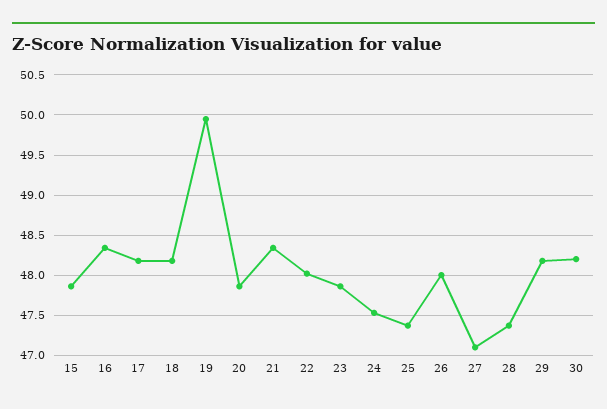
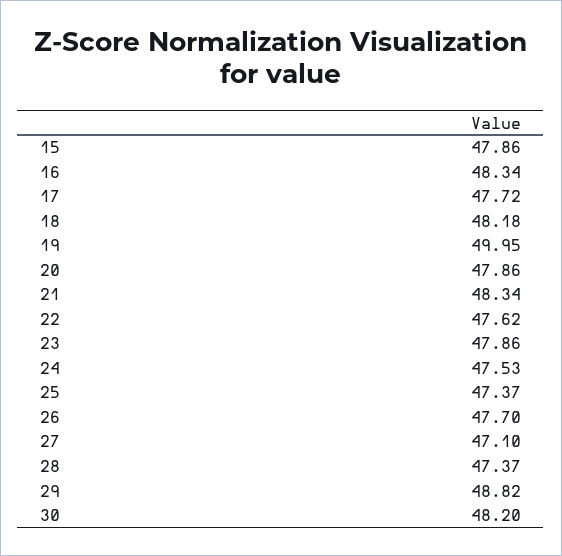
  {
    "15": 47.86,
    "16": 48.34,
-   "17": 48.2,
+   "17": 47.72,
    "18": 48.18,
    "19": 49.95,
    "20": 47.86,
    "21": 48.34,
-   "22": 48,
+   "22": 47.62,
    "23": 47.86,
    "24": 47.53,
    "25": 47.37,
-   "26": 48,
+   "26": 47.7,
    "27": 47.1,
    "28": 47.37,
-   "29": 48.2,
+   "29": 48.82,
    "30": 48.2
  }

